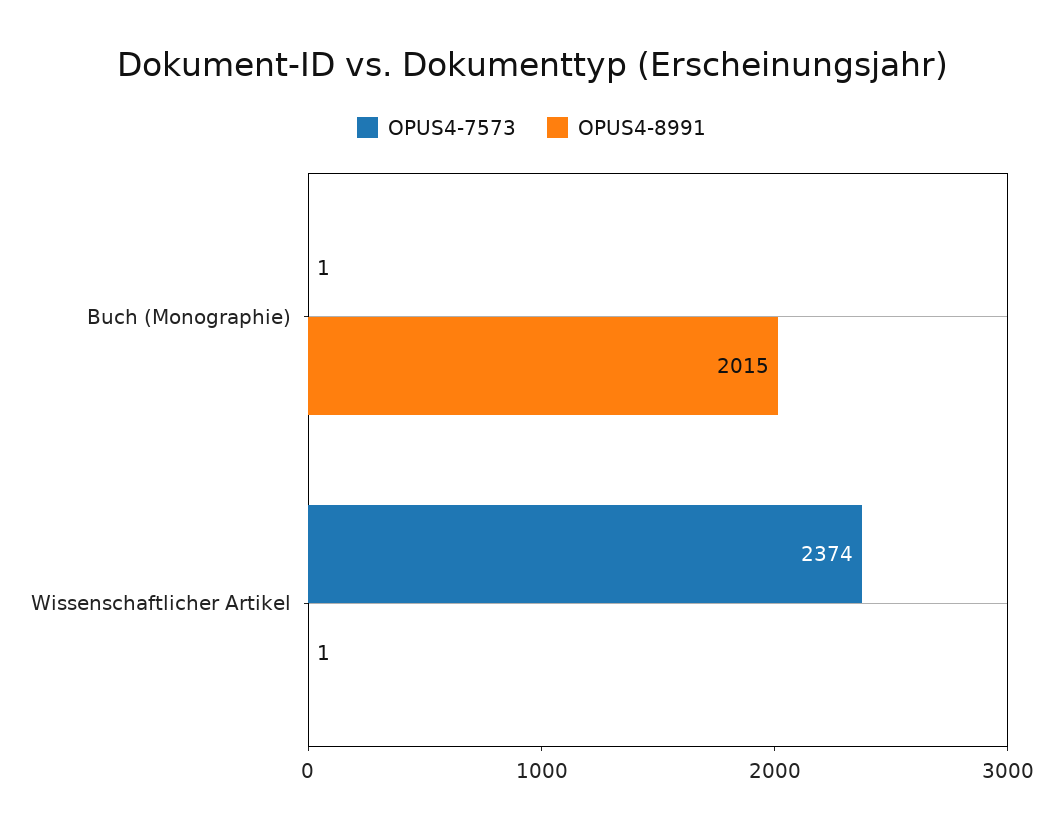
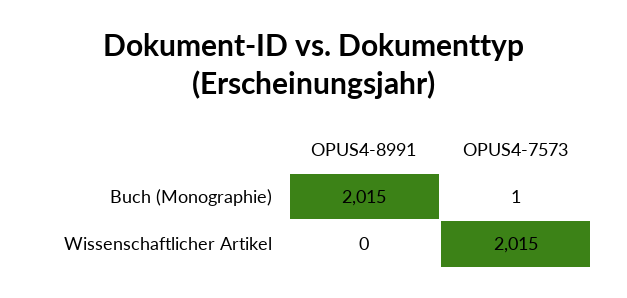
  {
    "OPUS4-7573": {
      "Buch (Monographie)": 1,
-     "Wissenschaftlicher Artikel": 2374
+     "Wissenschaftlicher Artikel": 2015
    },
    "OPUS4-8991": {
      "Buch (Monographie)": 2015,
-     "Wissenschaftlicher Artikel": 1
+     "Wissenschaftlicher Artikel": 0
    }
  }

